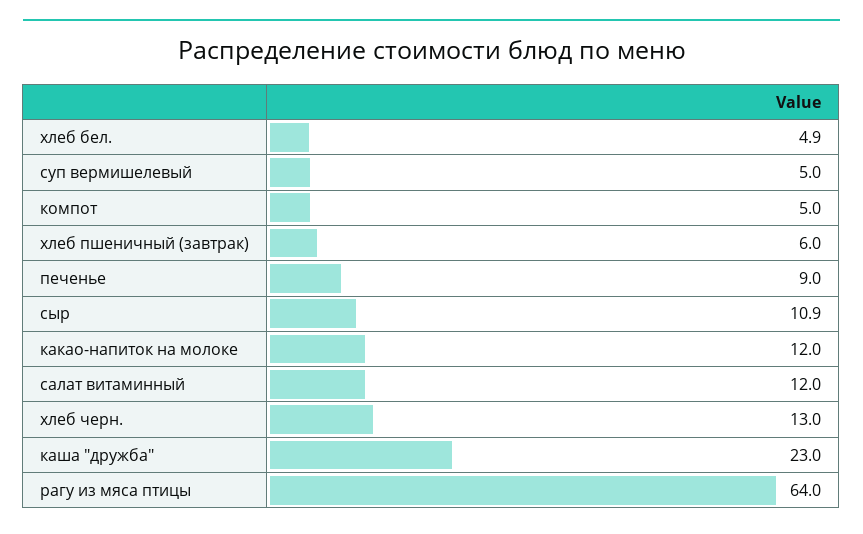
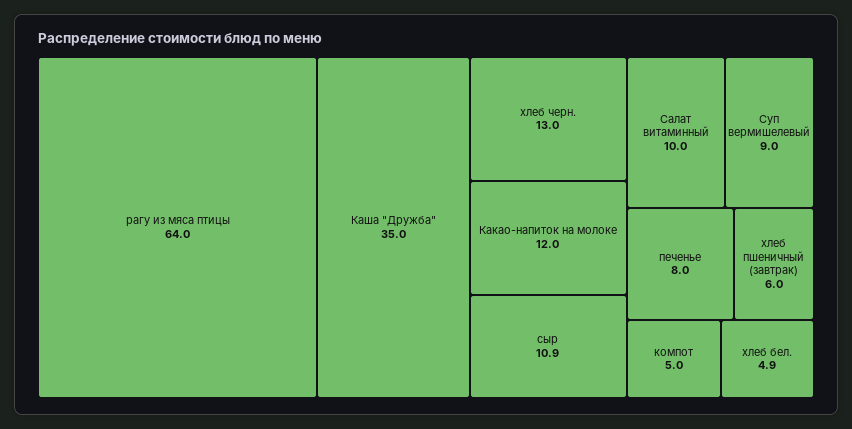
  {
    "хлеб бел.": 4.9,
-   "суп вермишелевый": 5,
+   "суп вермишелевый": 9,
    "компот": 5,
    "хлеб пшеничный (завтрак)": 6,
-   "печенье": 9,
+   "печенье": 8,
    "сыр": 10.9,
    "какао-напиток на молоке": 12,
-   "салат витаминный": 12,
+   "салат витаминный": 10,
    "хлеб черн.": 13,
-   "каша \"дружба\"": 23,
+   "каша \"дружба\"": 35,
    "рагу из мяса птицы": 64
  }

